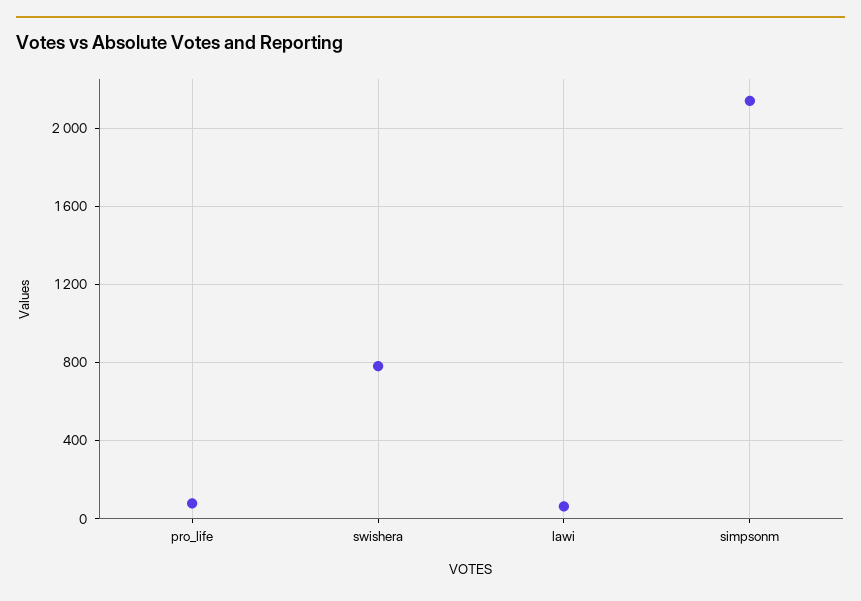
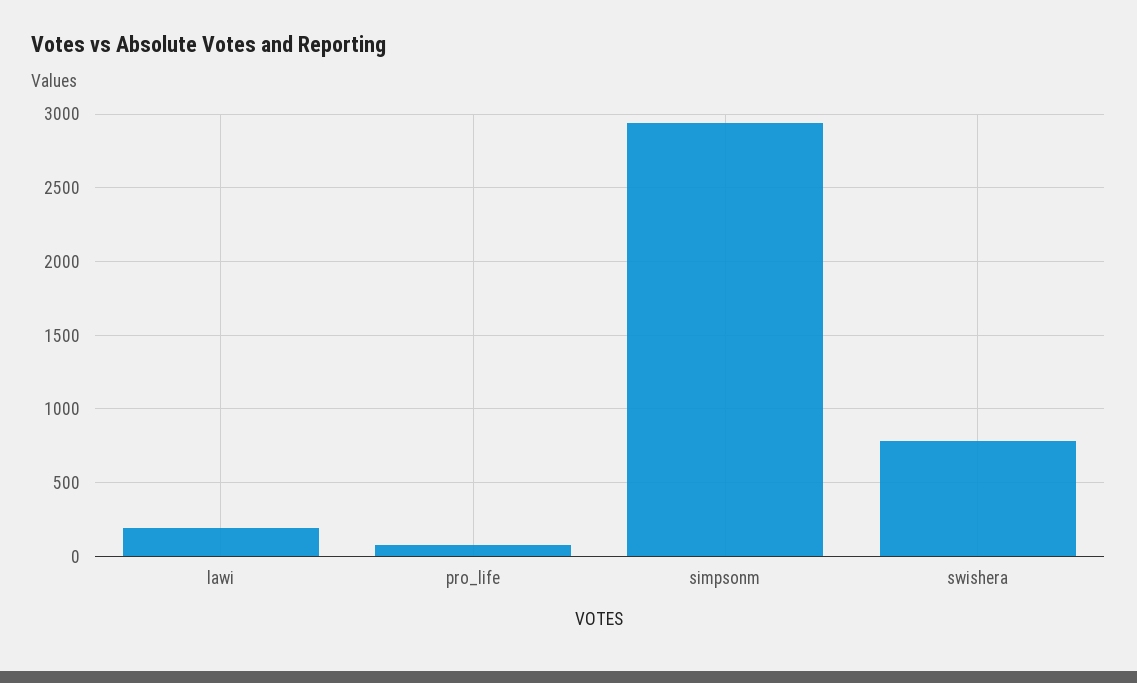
  {
    "pro_life": 100,
    "swishera": 800,
-   "lawi": 50,
+   "lawi": 200,
-   "simpsonm": 2150
+   "simpsonm": 2950
  }

